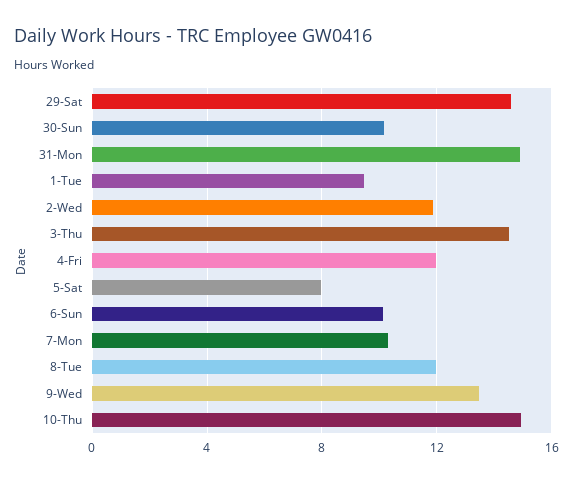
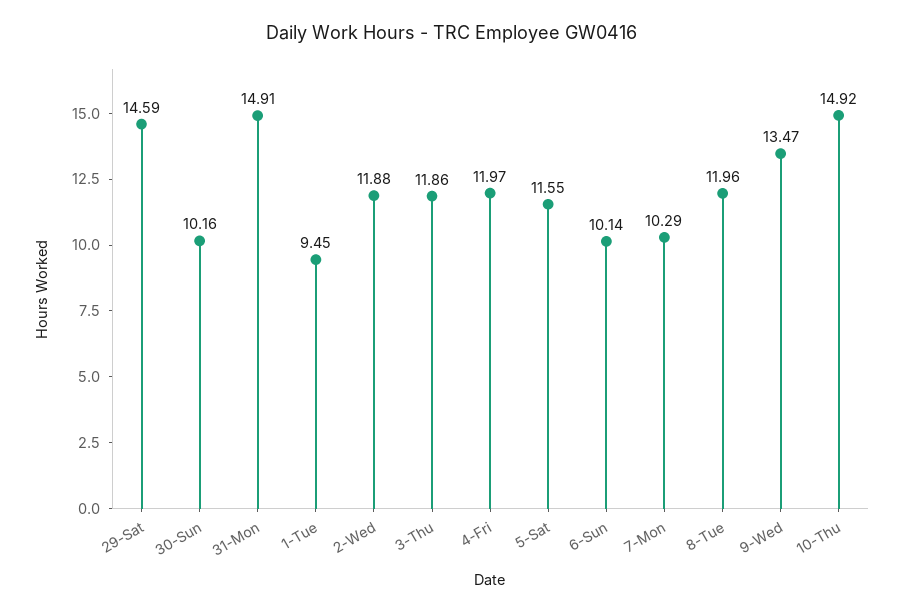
  {
    "29-Sat": 14.59,
    "30-Sun": 10.16,
    "31-Mon": 14.91,
    "1-Tue": 9.45,
    "2-Wed": 11.88,
-   "3-Thu": 14.5,
+   "3-Thu": 11.86,
    "4-Fri": 11.97,
-   "5-Sat": 8,
+   "5-Sat": 11.55,
    "6-Sun": 10.14,
    "7-Mon": 10.29,
    "8-Tue": 11.96,
    "9-Wed": 13.47,
    "10-Thu": 14.92
  }

